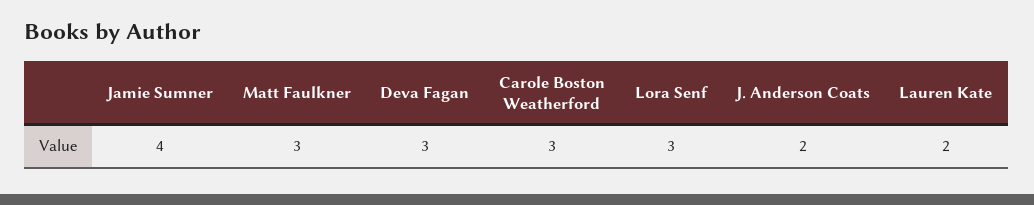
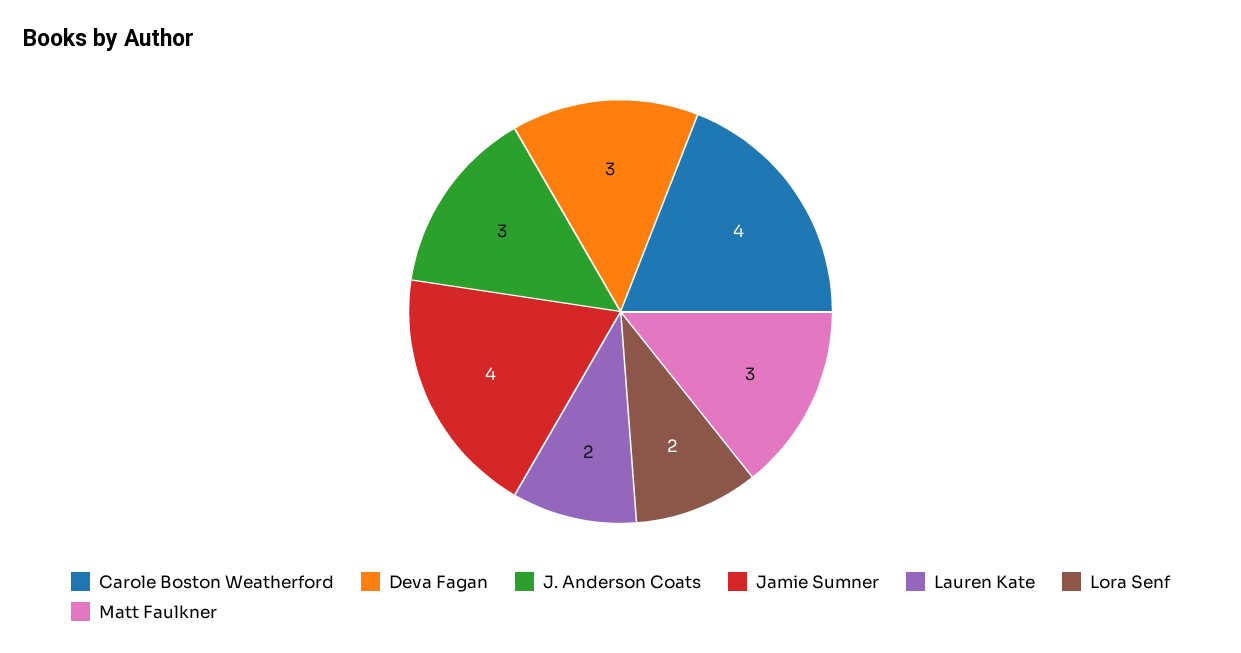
  {
    "Jamie Sumner": 4,
    "Matt Faulkner": 3,
    "Deva Fagan": 3,
-   "Carole Boston Weatherford": 3,
+   "Carole Boston Weatherford": 4,
-   "Lora Senf": 3,
+   "Lora Senf": 2,
-   "J. Anderson Coats": 2,
+   "J. Anderson Coats": 3,
    "Lauren Kate": 2
  }

